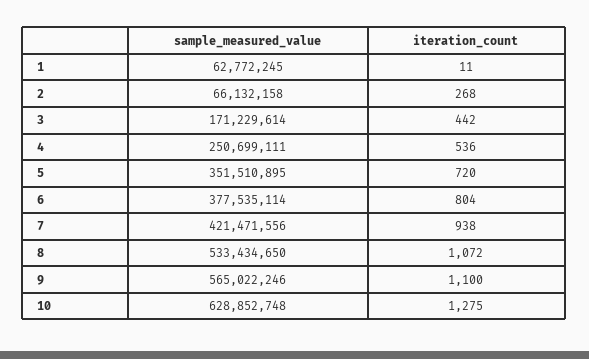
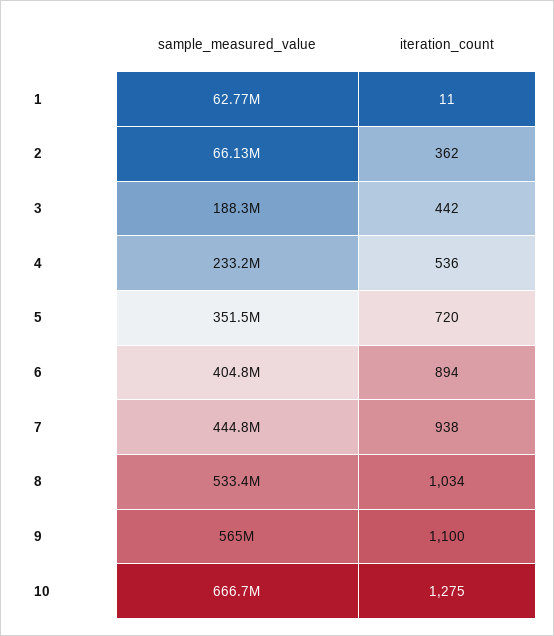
  {
    "sample_measured_value": {
      "1": 62772245,
      "2": 66132158,
-     "3": 171229614,
+     "3": 188300000,
-     "4": 250699111,
+     "4": 233200000,
      "5": 351510895,
-     "6": 377535114,
+     "6": 404800000,
-     "7": 421471556,
+     "7": 444800000,
      "8": 533434650,
      "9": 565022246,
-     "10": 628852748
+     "10": 666700000
    },
    "iteration_count": {
      "1": 11,
-     "2": 268,
+     "2": 362,
      "3": 442,
      "4": 536,
      "5": 720,
-     "6": 804,
+     "6": 894,
      "7": 938,
-     "8": 1072,
+     "8": 1034,
      "9": 1100,
      "10": 1275
    }
  }

